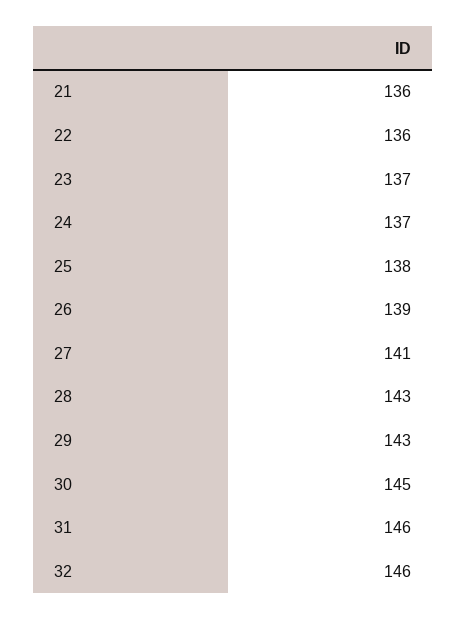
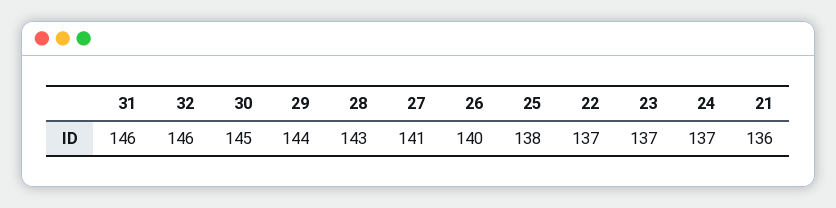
  {
    "21": 136,
-   "22": 136,
+   "22": 137,
    "23": 137,
    "24": 137,
    "25": 138,
-   "26": 139,
+   "26": 140,
    "27": 141,
    "28": 143,
-   "29": 143,
+   "29": 144,
    "30": 145,
    "31": 146,
    "32": 146
  }

